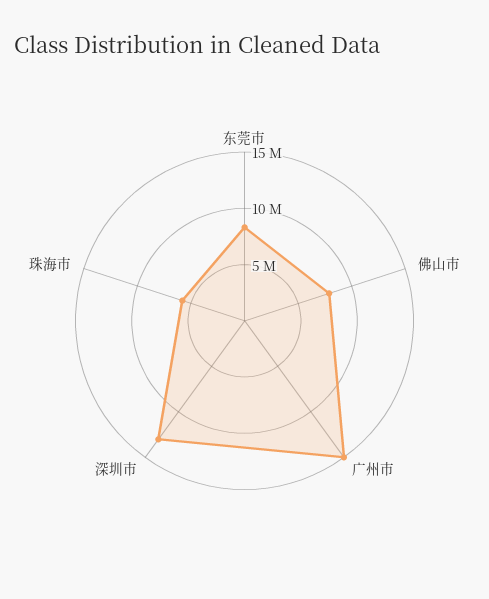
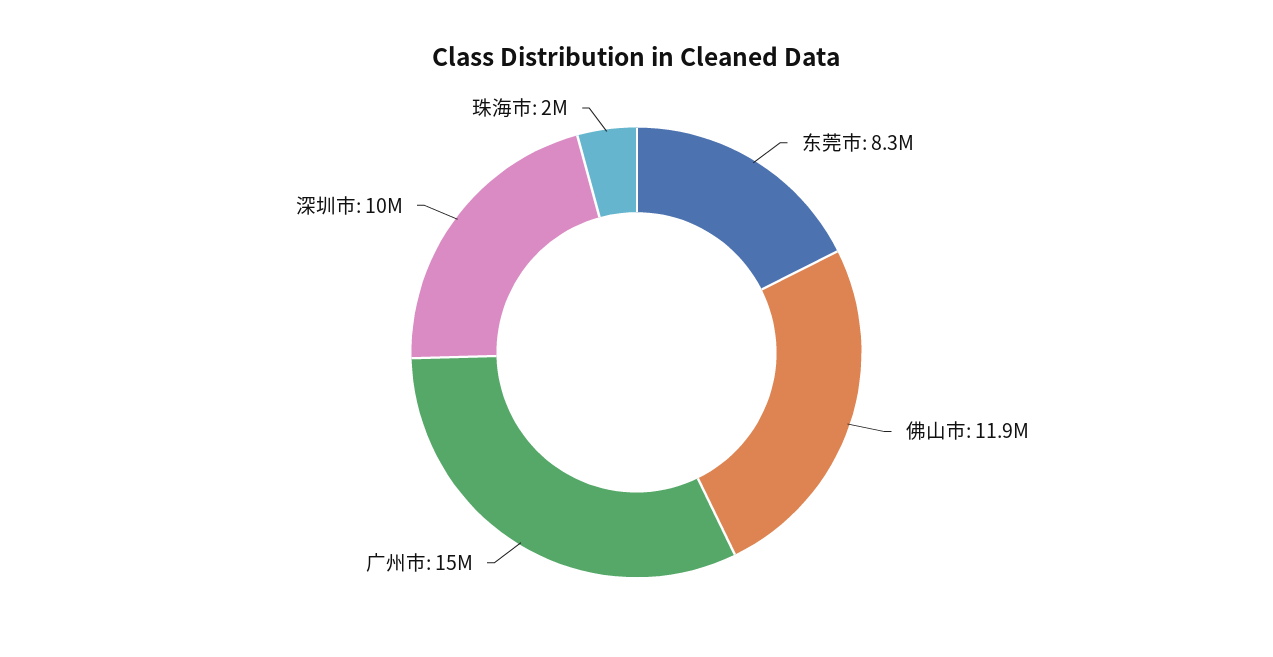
  {
    "东莞市": 8300000,
-   "佛山市": 8000000,
+   "佛山市": 11900000,
    "广州市": 15000000,
-   "深圳市": 13000000,
+   "深圳市": 10000000,
-   "珠海市": 6000000
+   "珠海市": 2000000
  }

